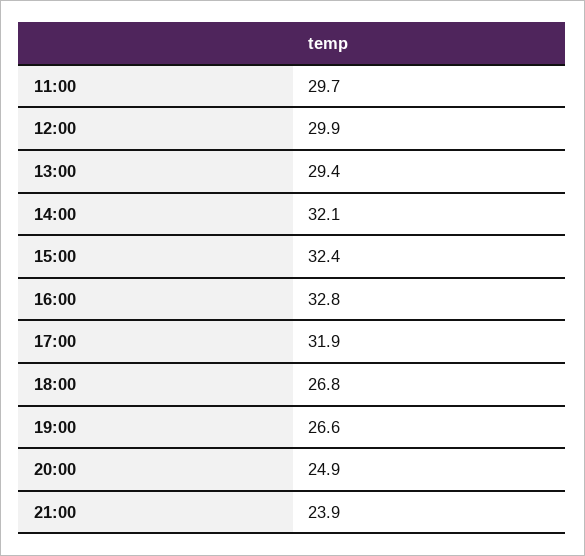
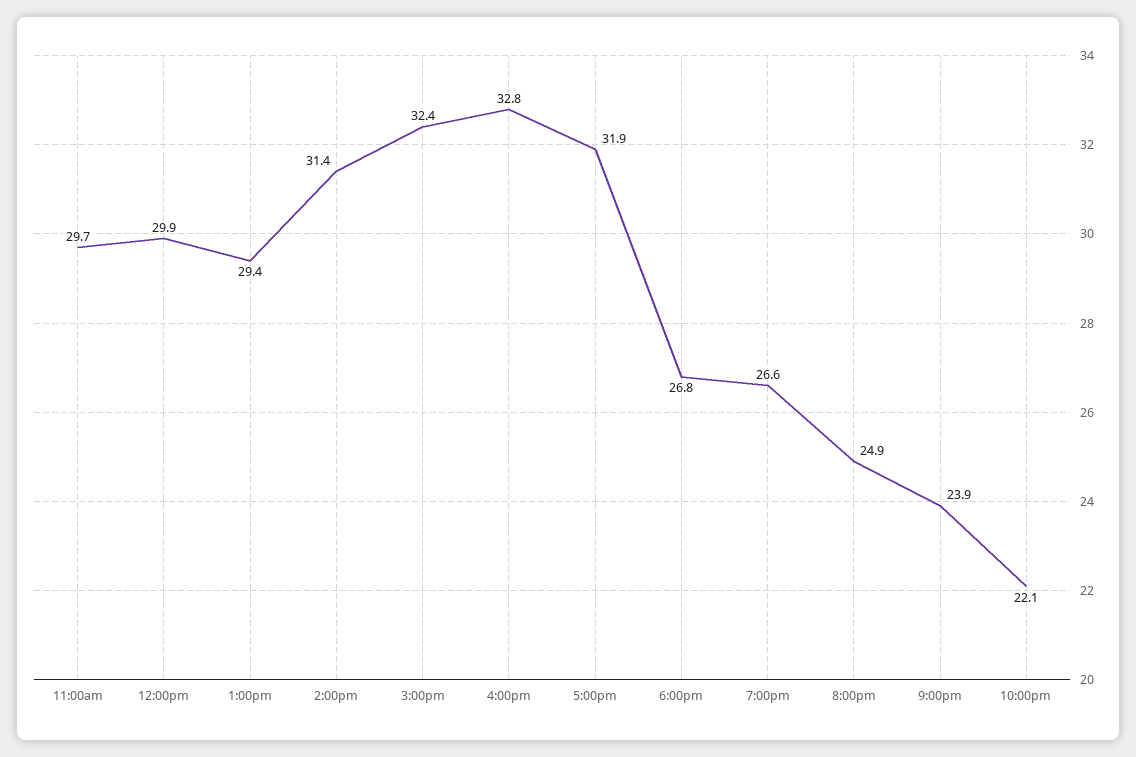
  {
    "11:00": 29.7,
    "12:00": 29.9,
    "13:00": 29.4,
-   "14:00": 32.1,
+   "14:00": 31.4,
    "15:00": 32.4,
    "16:00": 32.8,
    "17:00": 31.9,
    "18:00": 26.8,
    "19:00": 26.6,
    "20:00": 24.9,
-   "21:00": 23.9
+   "21:00": 23.9,
+   "10:00pm": 22.1
  }

